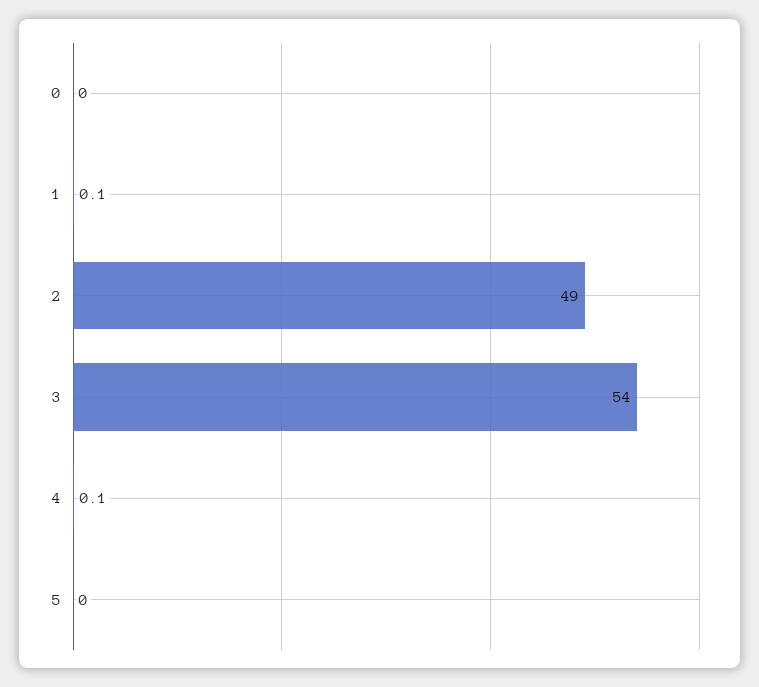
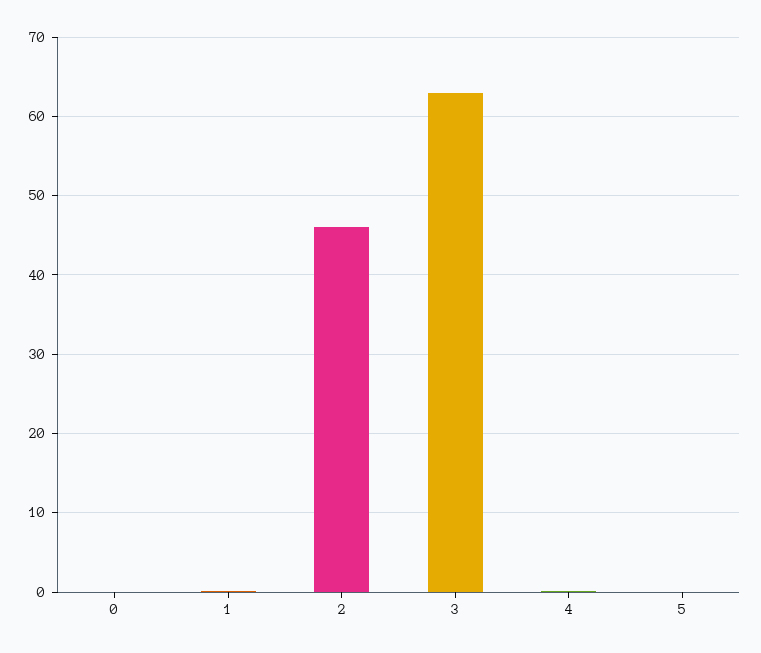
  {
    "0": 0,
    "1": 0.1,
-   "2": 49,
+   "2": 46,
-   "3": 54,
+   "3": 63,
    "4": 0.1,
    "5": 0
  }

